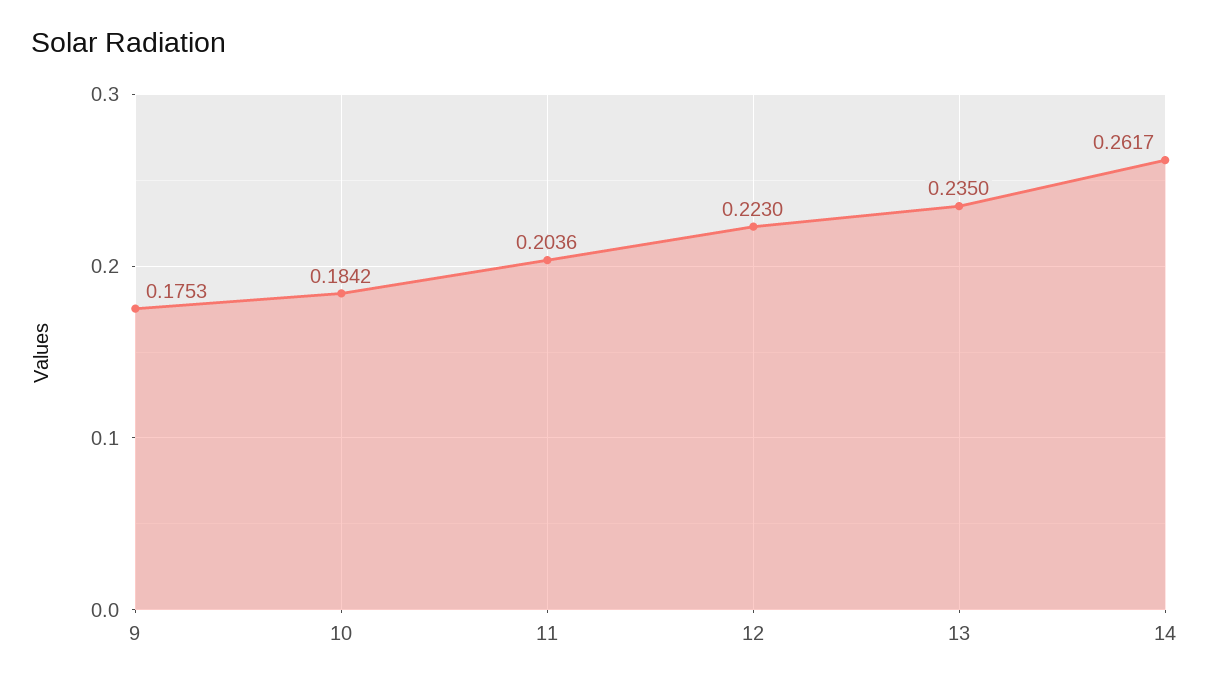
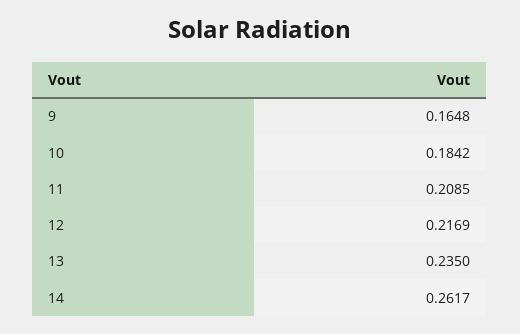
  {
-   "9": 0.1753,
+   "9": 0.1648,
    "10": 0.1842,
-   "11": 0.2036,
+   "11": 0.2085,
-   "12": 0.223,
+   "12": 0.2169,
    "13": 0.235,
    "14": 0.2617
  }

